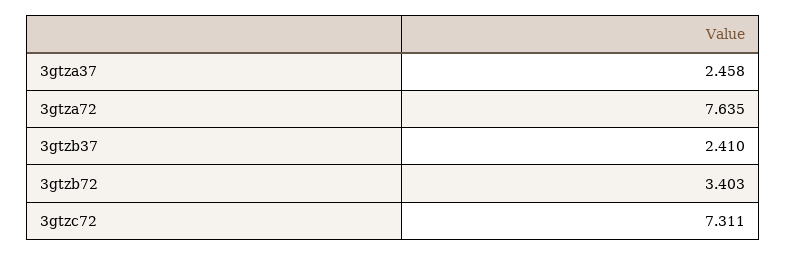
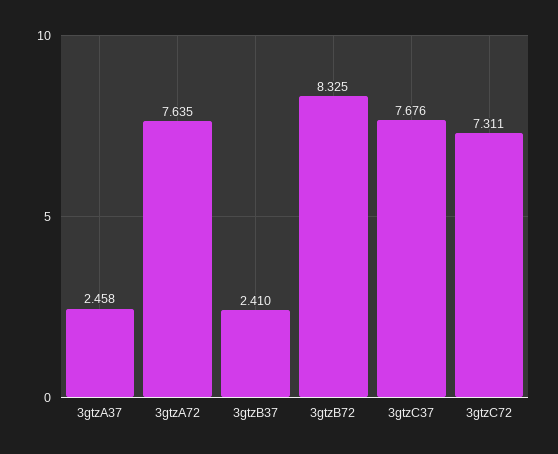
  {
    "3gtza37": 2.458,
    "3gtza72": 7.635,
    "3gtzb37": 2.41,
-   "3gtzb72": 3.403,
+   "3gtzb72": 8.325,
-   "3gtzc72": 7.311
+   "3gtzc72": 7.311,
+   "3gtzC37": 7.676
  }

